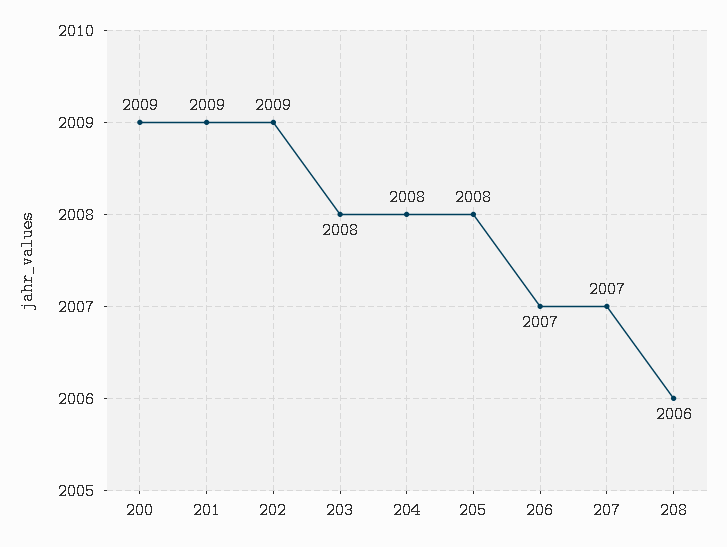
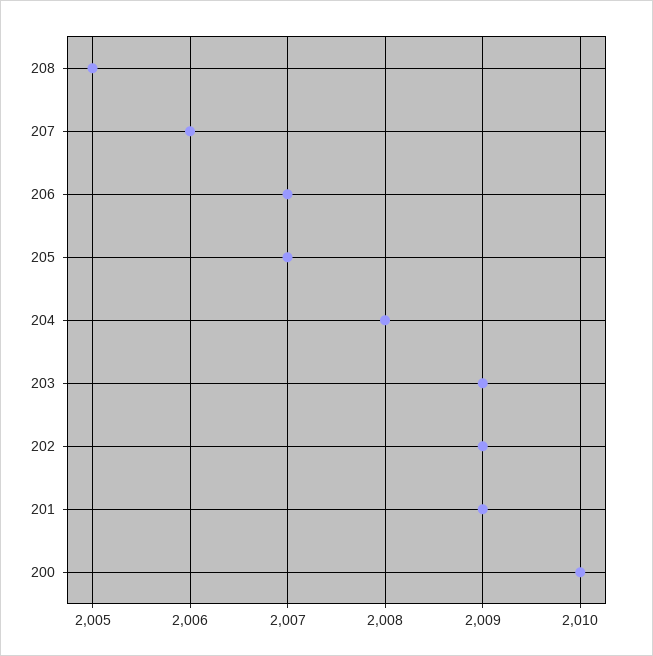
  {
-   "200": 2009,
+   "200": 2010,
    "201": 2009,
    "202": 2009,
-   "203": 2008,
+   "203": 2009,
    "204": 2008,
-   "205": 2008,
+   "205": 2007,
    "206": 2007,
-   "207": 2007,
+   "207": 2006,
-   "208": 2006
+   "208": 2005
  }

